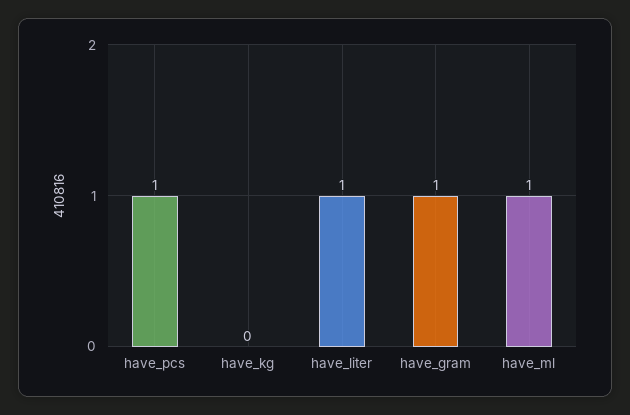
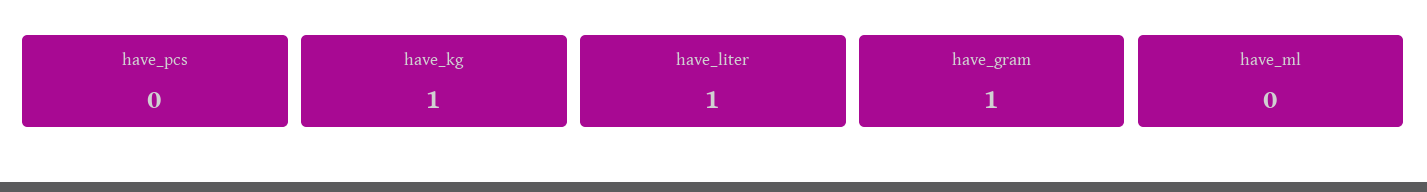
  {
-   "have_pcs": 1,
+   "have_pcs": 0,
-   "have_kg": 0,
+   "have_kg": 1,
    "have_liter": 1,
    "have_gram": 1,
-   "have_ml": 1
+   "have_ml": 0
  }

